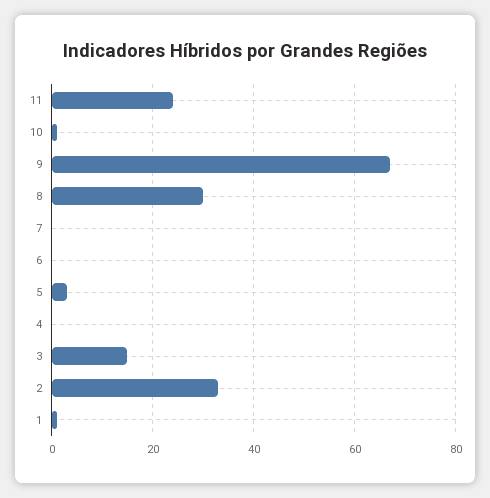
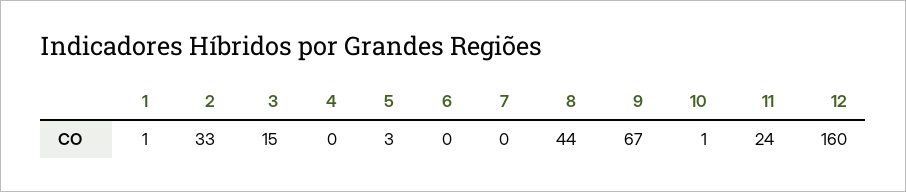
  {
    "11": 24,
    "10": 1,
    "9": 67,
-   "8": 30,
+   "8": 44,
    "7": 0,
    "6": 0,
    "5": 3,
    "4": 0,
    "3": 15,
    "2": 33,
-   "1": 1
+   "1": 1,
+   "12": 160
  }

